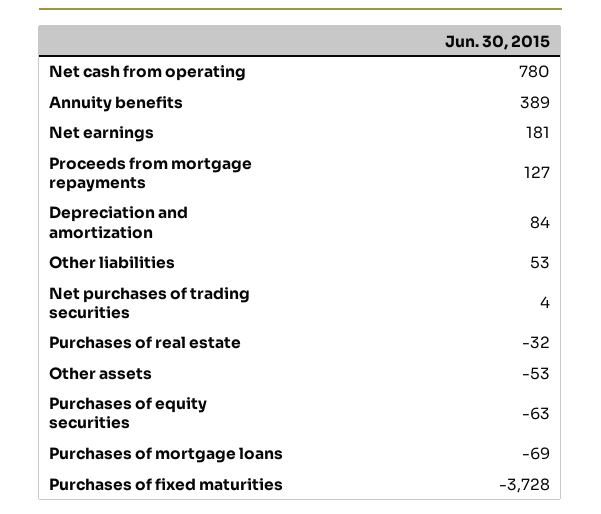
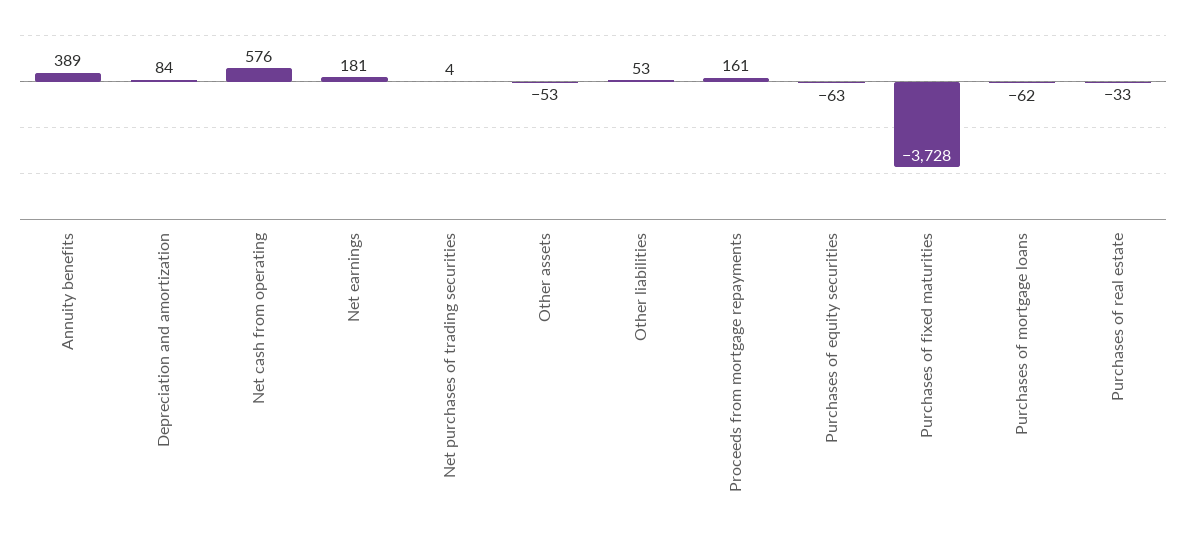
  {
-   "Net cash from operating": 780,
+   "Net cash from operating": 576,
    "Annuity benefits": 389,
    "Net earnings": 181,
-   "Proceeds from mortgage repayments": 127,
+   "Proceeds from mortgage repayments": 161,
    "Depreciation and amortization": 84,
    "Other liabilities": 53,
    "Net purchases of trading securities": 4,
-   "Purchases of real estate": -32,
+   "Purchases of real estate": -33,
    "Other assets": -53,
    "Purchases of equity securities": -63,
-   "Purchases of mortgage loans": -69,
+   "Purchases of mortgage loans": -62,
    "Purchases of fixed maturities": -3728
  }

